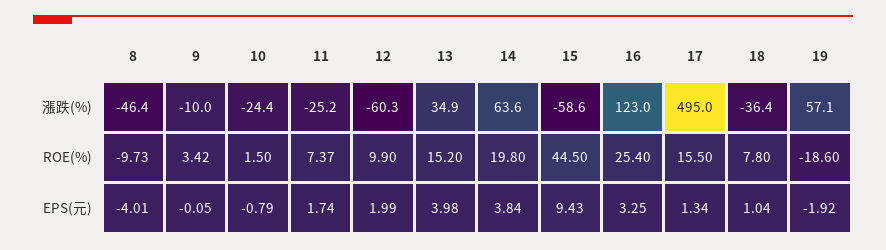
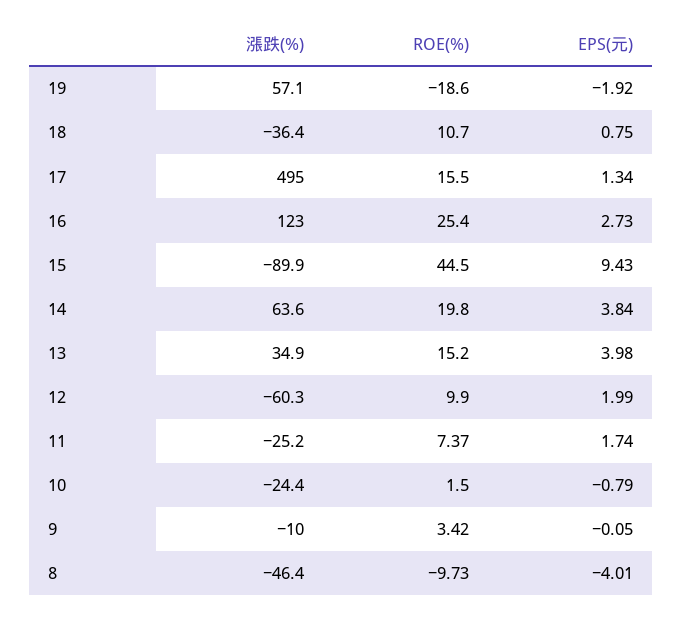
  {
    "8": {
      "漲跌(%)": -46.4,
      "ROE(%)": -9.73,
      "EPS(元)": -4.01
    },
    "9": {
      "漲跌(%)": -10,
      "ROE(%)": 3.42,
      "EPS(元)": -0.05
    },
    "10": {
      "漲跌(%)": -24.4,
      "ROE(%)": 1.5,
      "EPS(元)": -0.79
    },
    "11": {
      "漲跌(%)": -25.2,
      "ROE(%)": 7.37,
      "EPS(元)": 1.74
    },
    "12": {
      "漲跌(%)": -60.3,
      "ROE(%)": 9.9,
      "EPS(元)": 1.99
    },
    "13": {
      "漲跌(%)": 34.9,
      "ROE(%)": 15.2,
      "EPS(元)": 3.98
    },
    "14": {
      "漲跌(%)": 63.6,
      "ROE(%)": 19.8,
      "EPS(元)": 3.84
    },
    "15": {
-     "漲跌(%)": -58.6,
+     "漲跌(%)": -89.9,
      "ROE(%)": 44.5,
      "EPS(元)": 9.43
    },
    "16": {
      "漲跌(%)": 123,
      "ROE(%)": 25.4,
-     "EPS(元)": 3.25
+     "EPS(元)": 2.73
    },
    "17": {
      "漲跌(%)": 495,
      "ROE(%)": 15.5,
      "EPS(元)": 1.34
    },
    "18": {
      "漲跌(%)": -36.4,
-     "ROE(%)": 7.8,
+     "ROE(%)": 10.7,
-     "EPS(元)": 1.04
+     "EPS(元)": 0.75
    },
    "19": {
      "漲跌(%)": 57.1,
      "ROE(%)": -18.6,
      "EPS(元)": -1.92
    }
  }

